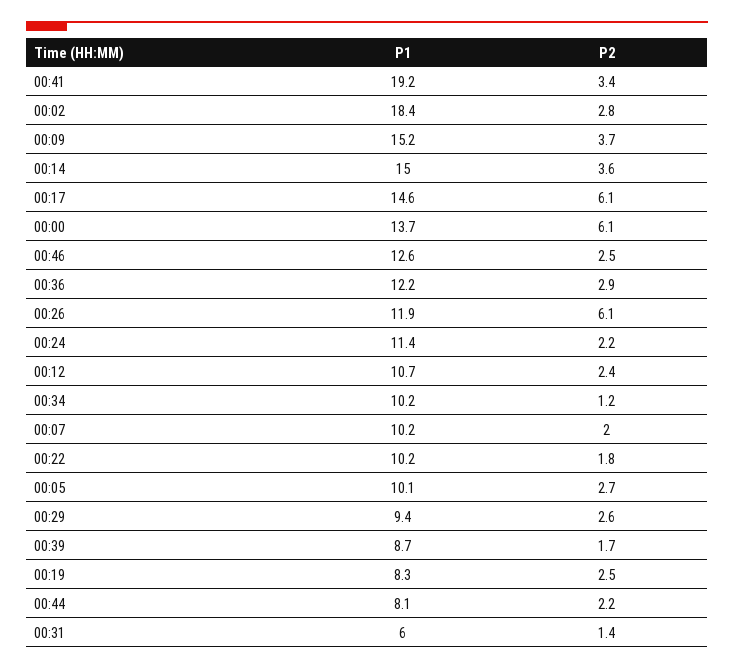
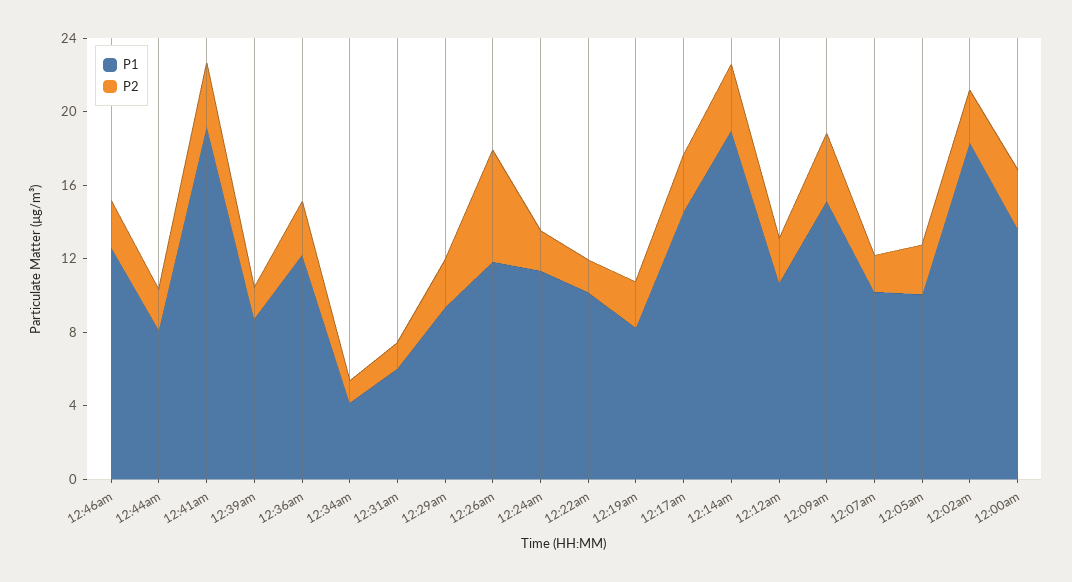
  {
    "P1": {
      "00:41": 19.2,
      "00:02": 18.4,
      "00:09": 15.2,
-     "00:14": 15,
+     "00:14": 19,
      "00:17": 14.6,
      "00:00": 13.7,
      "00:46": 12.6,
      "00:36": 12.2,
      "00:26": 11.9,
      "00:24": 11.4,
      "00:12": 10.7,
-     "00:34": 10.2,
+     "00:34": 4,
      "00:07": 10.2,
      "00:22": 10.2,
      "00:05": 10.1,
      "00:29": 9.4,
      "00:39": 8.7,
      "00:19": 8.3,
      "00:44": 8.1,
      "00:31": 6
    },
    "P2": {
      "00:41": 3.4,
      "00:02": 2.8,
      "00:09": 3.7,
      "00:14": 3.6,
-     "00:17": 6.1,
+     "00:17": 3,
-     "00:00": 6.1,
+     "00:00": 3,
      "00:46": 2.5,
      "00:36": 2.9,
      "00:26": 6.1,
      "00:24": 2.2,
      "00:12": 2.4,
      "00:34": 1.2,
      "00:07": 2,
      "00:22": 1.8,
      "00:05": 2.7,
      "00:29": 2.6,
      "00:39": 1.7,
      "00:19": 2.5,
      "00:44": 2.2,
      "00:31": 1.4
    }
  }

